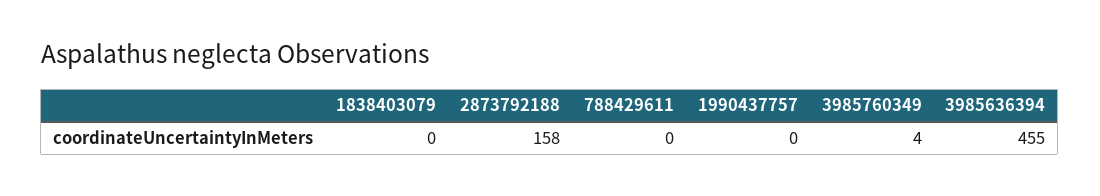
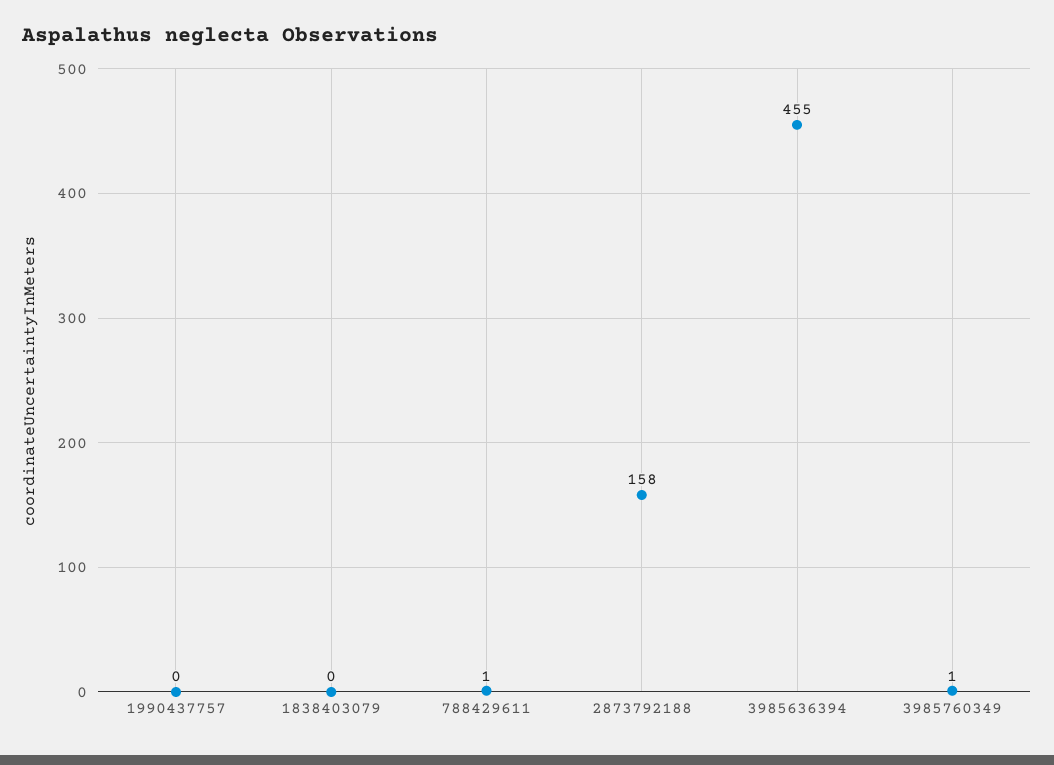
  {
    "1838403079": 0,
    "2873792188": 158,
-   "788429611": 0,
+   "788429611": 1,
    "1990437757": 0,
-   "3985760349": 4,
+   "3985760349": 1,
    "3985636394": 455
  }

